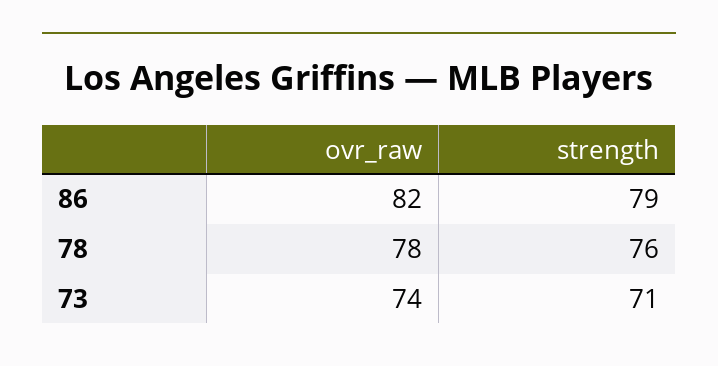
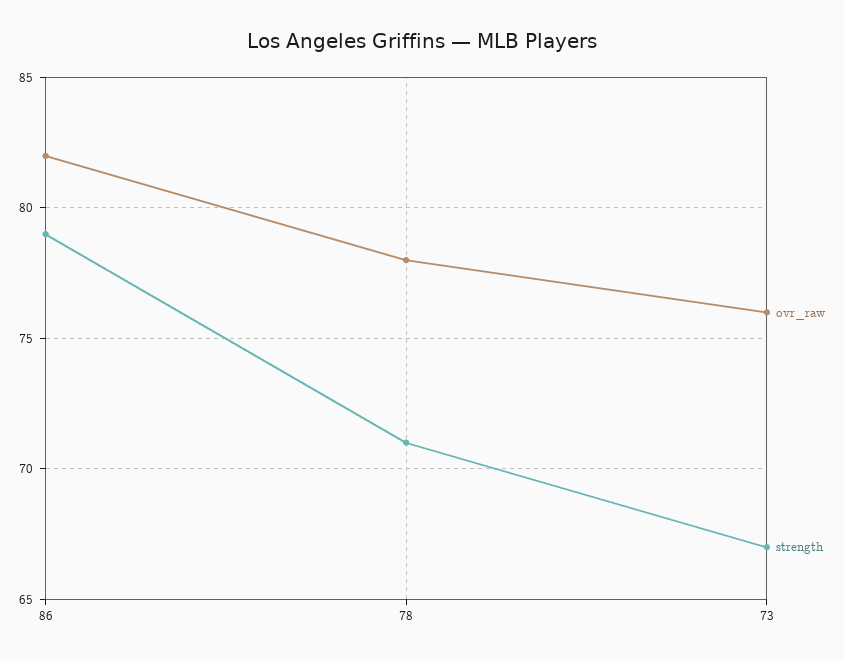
  {
    "ovr_raw": {
      "86": 82,
      "78": 78,
-     "73": 74
+     "73": 76
    },
    "strength": {
      "86": 79,
-     "78": 76,
+     "78": 71,
-     "73": 71
+     "73": 67
    }
  }

